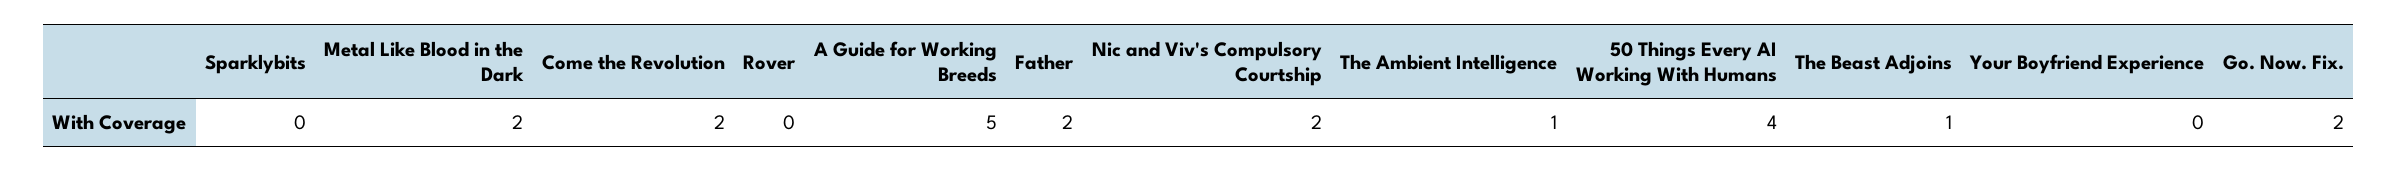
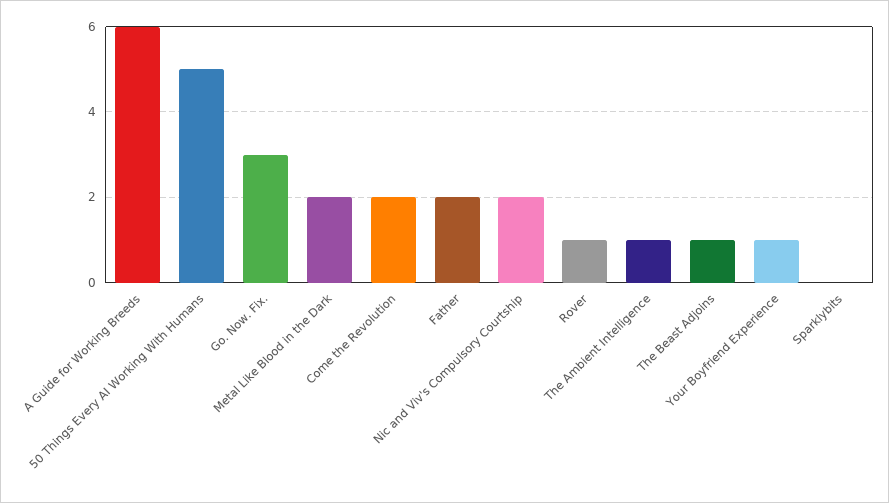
  {
    "Sparklybits": 0,
    "Metal Like Blood in the Dark": 2,
    "Come the Revolution": 2,
-   "Rover": 0,
+   "Rover": 1,
-   "A Guide for Working Breeds": 5,
+   "A Guide for Working Breeds": 6,
    "Father": 2,
    "Nic and Viv's Compulsory Courtship": 2,
    "The Ambient Intelligence": 1,
-   "50 Things Every AI Working With Humans": 4,
+   "50 Things Every AI Working With Humans": 5,
    "The Beast Adjoins": 1,
-   "Your Boyfriend Experience": 0,
+   "Your Boyfriend Experience": 1,
-   "Go. Now. Fix.": 2
+   "Go. Now. Fix.": 3
  }

